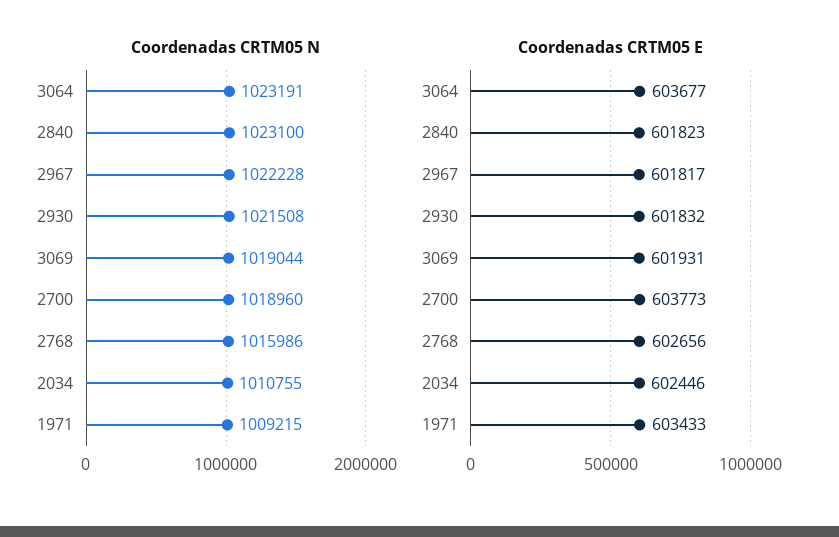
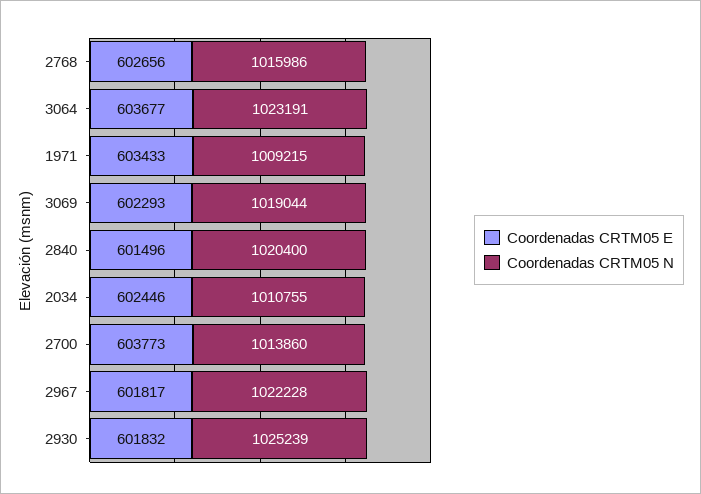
  {
    "Coordenadas CRTM05 N": {
      "3064": 1023191,
-     "2840": 1023100,
+     "2840": 1020400,
      "2967": 1022228,
-     "2930": 1021508,
+     "2930": 1025239,
      "3069": 1019044,
-     "2700": 1018960,
+     "2700": 1013860,
      "2768": 1015986,
      "2034": 1010755,
      "1971": 1009215
    },
    "Coordenadas CRTM05 E": {
      "3064": 603677,
-     "2840": 601823,
+     "2840": 601496,
      "2967": 601817,
      "2930": 601832,
-     "3069": 601931,
+     "3069": 602293,
      "2700": 603773,
      "2768": 602656,
      "2034": 602446,
      "1971": 603433
    }
  }

